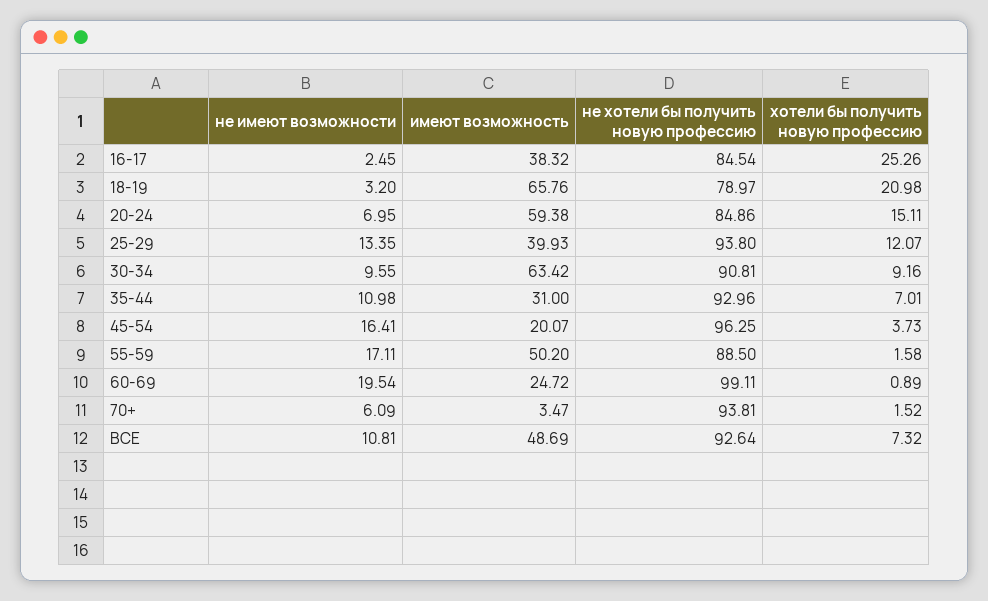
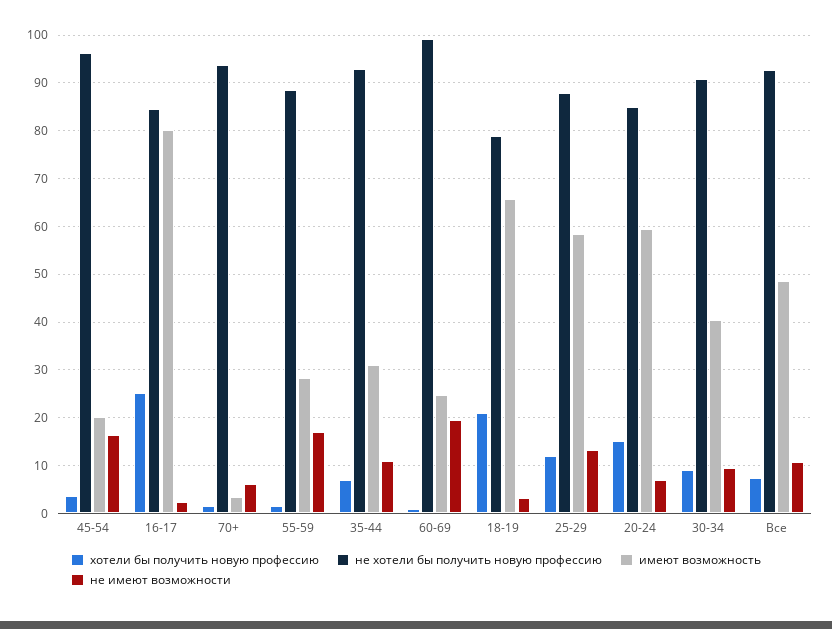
  {
    "не имеют возможности": {
      "16-17": 2.45,
      "18-19": 3.2,
      "20-24": 6.95,
      "25-29": 13.35,
      "30-34": 9.55,
      "35-44": 10.98,
      "45-54": 16.41,
      "55-59": 17.11,
      "60-69": 19.54,
      "70+": 6.09,
      "ВСЕ": 10.81
    },
    "имеют возможность": {
-     "16-17": 38.32,
+     "16-17": 80,
      "18-19": 65.76,
      "20-24": 59.38,
-     "25-29": 39.93,
+     "25-29": 58,
-     "30-34": 63.42,
+     "30-34": 40,
      "35-44": 31,
      "45-54": 20.07,
-     "55-59": 50.2,
+     "55-59": 28,
      "60-69": 24.72,
      "70+": 3.47,
      "ВСЕ": 48.69
    },
    "не хотели бы получить новую профессию": {
      "16-17": 84.54,
      "18-19": 78.97,
      "20-24": 84.86,
-     "25-29": 93.8,
+     "25-29": 88,
      "30-34": 90.81,
      "35-44": 92.96,
      "45-54": 96.25,
      "55-59": 88.5,
      "60-69": 99.11,
      "70+": 93.81,
      "ВСЕ": 92.64
    },
    "хотели бы получить новую профессию": {
      "16-17": 25.26,
      "18-19": 20.98,
      "20-24": 15.11,
      "25-29": 12.07,
      "30-34": 9.16,
      "35-44": 7.01,
      "45-54": 3.73,
      "55-59": 1.58,
      "60-69": 0.89,
      "70+": 1.52,
      "ВСЕ": 7.32
    }
  }

